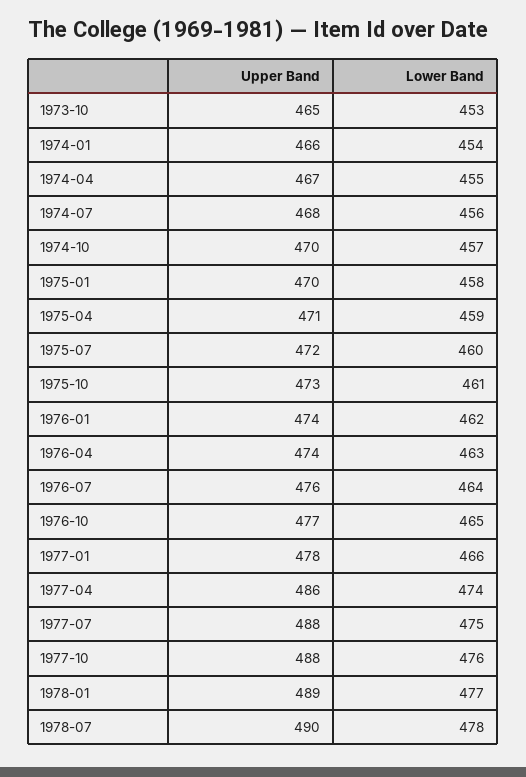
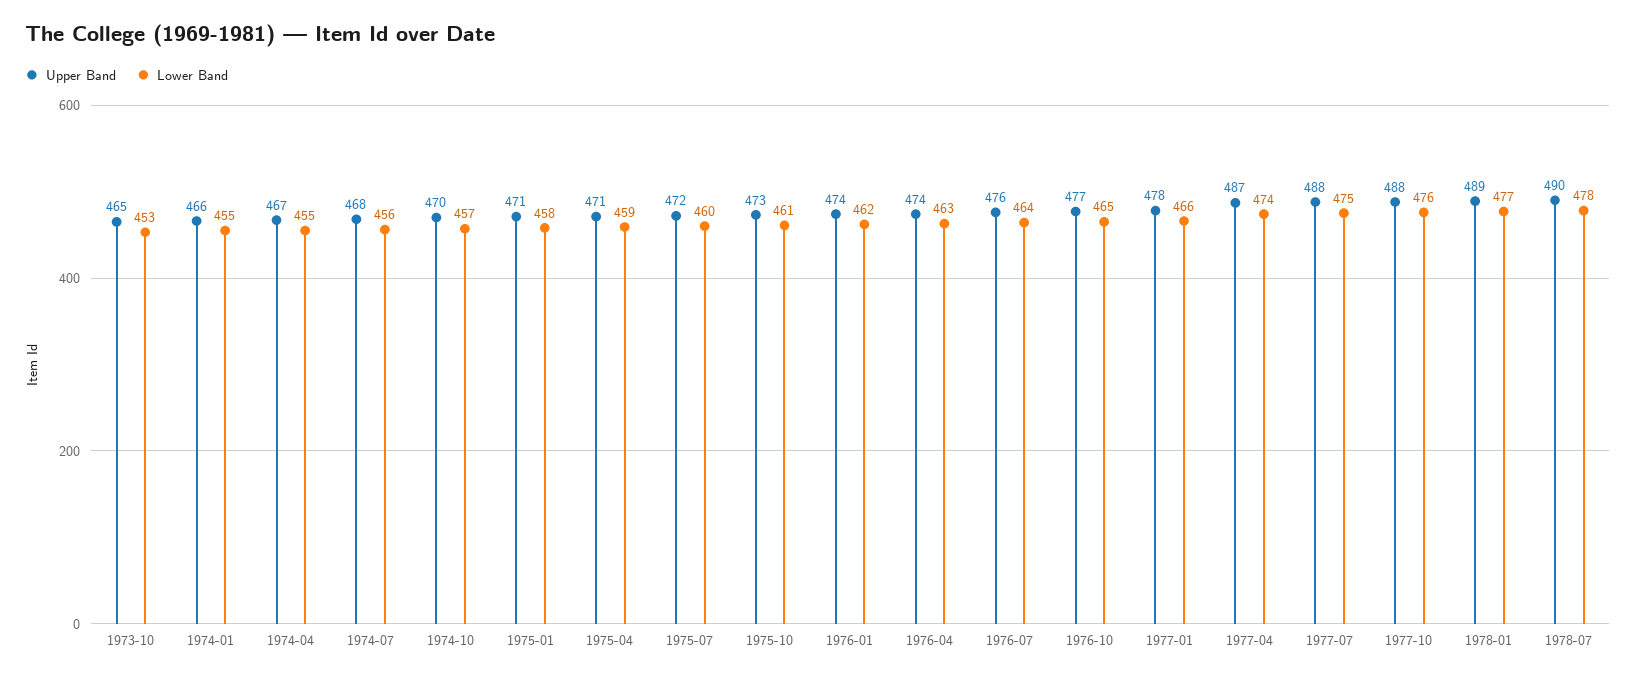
  {
    "Upper Band": {
      "1973-10": 465,
      "1974-01": 466,
      "1974-04": 467,
      "1974-07": 468,
      "1974-10": 470,
-     "1975-01": 470,
+     "1975-01": 471,
      "1975-04": 471,
      "1975-07": 472,
      "1975-10": 473,
      "1976-01": 474,
      "1976-04": 474,
      "1976-07": 476,
      "1976-10": 477,
      "1977-01": 478,
-     "1977-04": 486,
+     "1977-04": 487,
      "1977-07": 488,
      "1977-10": 488,
      "1978-01": 489,
      "1978-07": 490
    },
    "Lower Band": {
      "1973-10": 453,
-     "1974-01": 454,
+     "1974-01": 455,
      "1974-04": 455,
      "1974-07": 456,
      "1974-10": 457,
      "1975-01": 458,
      "1975-04": 459,
      "1975-07": 460,
      "1975-10": 461,
      "1976-01": 462,
      "1976-04": 463,
      "1976-07": 464,
      "1976-10": 465,
      "1977-01": 466,
      "1977-04": 474,
      "1977-07": 475,
      "1977-10": 476,
      "1978-01": 477,
      "1978-07": 478
    }
  }

